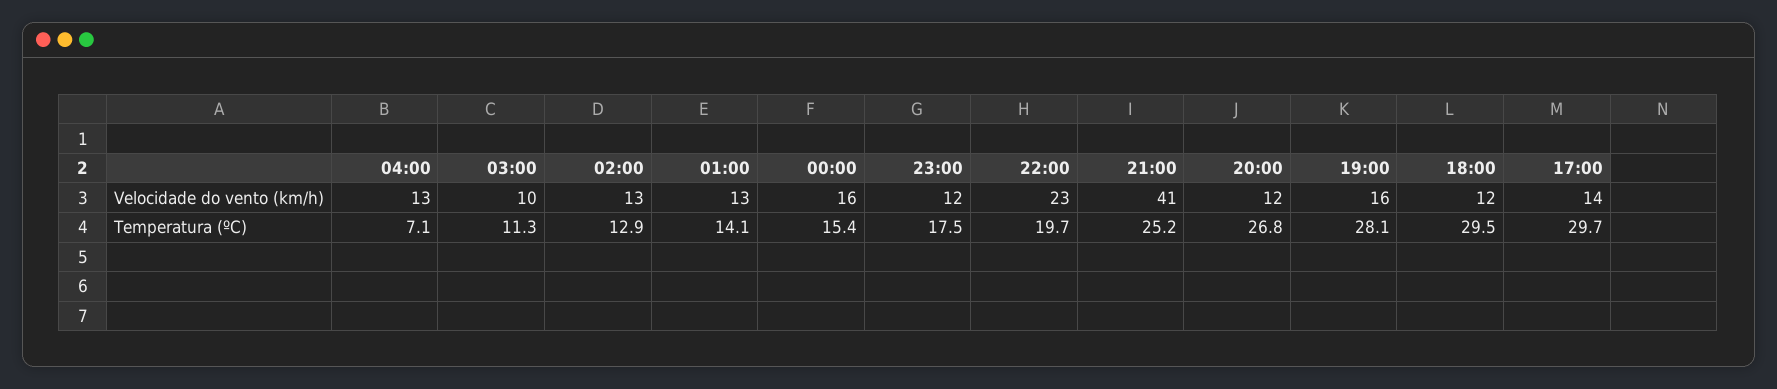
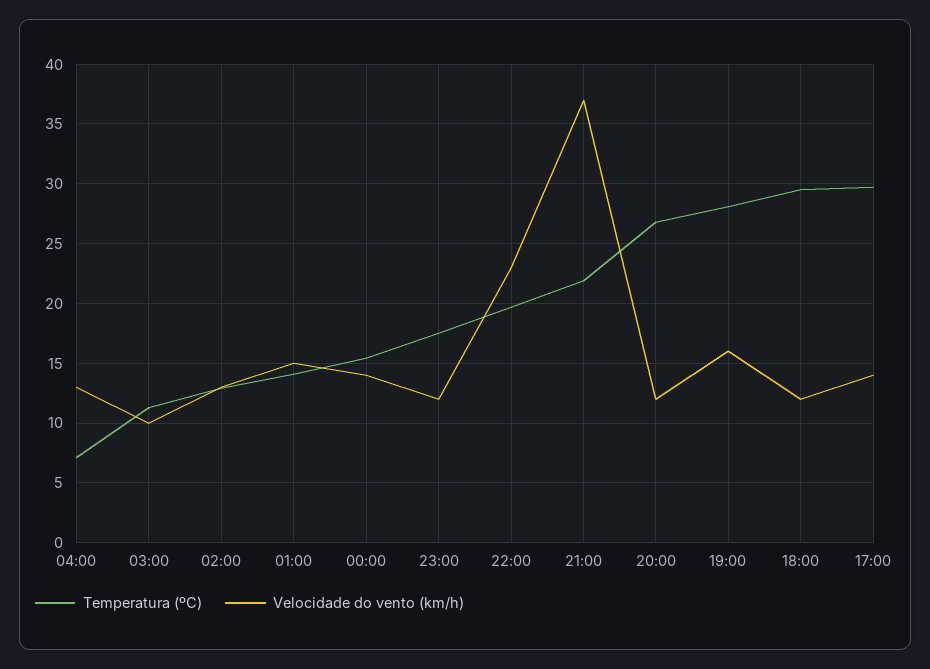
  {
    "Velocidade do vento (km/h)": {
      "04:00": 13,
      "03:00": 10,
      "02:00": 13,
-     "01:00": 13,
+     "01:00": 15,
-     "00:00": 16,
+     "00:00": 14,
      "23:00": 12,
      "22:00": 23,
-     "21:00": 41,
+     "21:00": 37,
      "20:00": 12,
      "19:00": 16,
      "18:00": 12,
      "17:00": 14
    },
    "Temperatura (ºC)": {
      "04:00": 7.1,
      "03:00": 11.3,
      "02:00": 12.9,
      "01:00": 14.1,
      "00:00": 15.4,
      "23:00": 17.5,
      "22:00": 19.7,
-     "21:00": 25.2,
+     "21:00": 22,
      "20:00": 26.8,
      "19:00": 28.1,
      "18:00": 29.5,
      "17:00": 29.7
    }
  }

